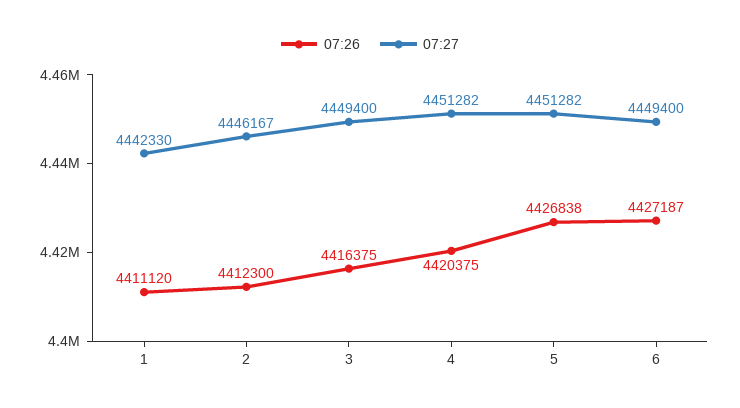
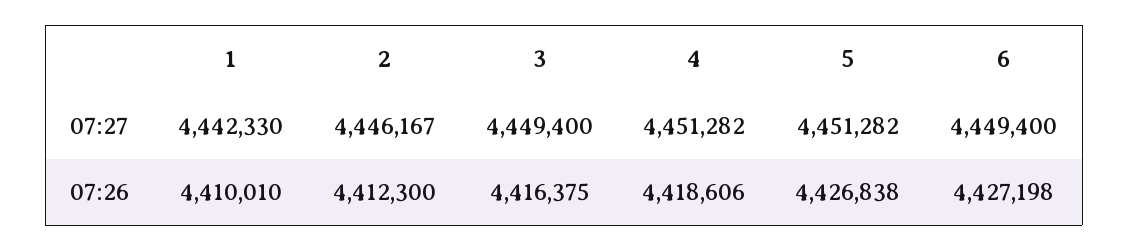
  {
    "07:26": {
-     "1": 4411120,
+     "1": 4410010,
      "2": 4412300,
      "3": 4416375,
-     "4": 4420375,
+     "4": 4418606,
      "5": 4426838,
-     "6": 4427187
+     "6": 4427198
    },
    "07:27": {
      "1": 4442330,
      "2": 4446167,
      "3": 4449400,
      "4": 4451282,
      "5": 4451282,
      "6": 4449400
    }
  }

